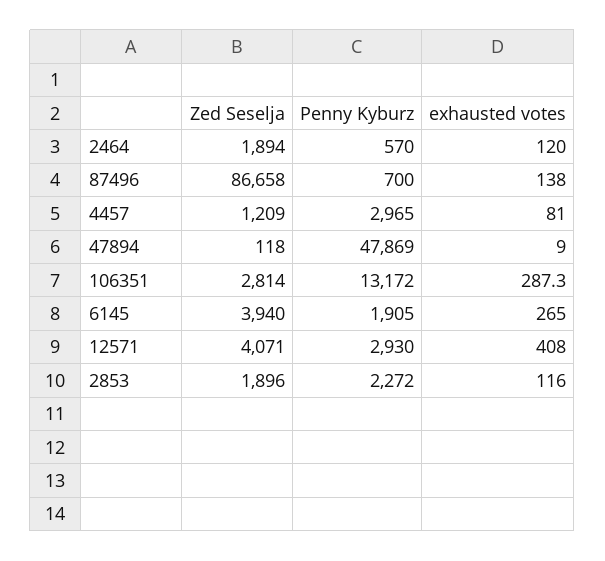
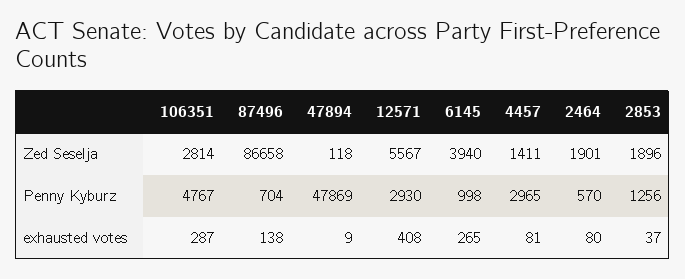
  {
    "Zed Seselja": {
-     "2464": 1894,
+     "2464": 1901,
      "87496": 86658,
-     "4457": 1209,
+     "4457": 1411,
      "47894": 118,
      "106351": 2814,
      "6145": 3940,
-     "12571": 4071,
+     "12571": 5567,
      "2853": 1896
    },
    "Penny Kyburz": {
      "2464": 570,
-     "87496": 700,
+     "87496": 704,
      "4457": 2965,
      "47894": 47869,
-     "106351": 13172,
+     "106351": 4767,
-     "6145": 1905,
+     "6145": 998,
      "12571": 2930,
-     "2853": 2272
+     "2853": 1256
    },
    "exhausted votes": {
-     "2464": 120,
+     "2464": 80,
      "87496": 138,
      "4457": 81,
      "47894": 9,
      "106351": 287.3,
      "6145": 265,
      "12571": 408,
-     "2853": 116
+     "2853": 37
    }
  }

